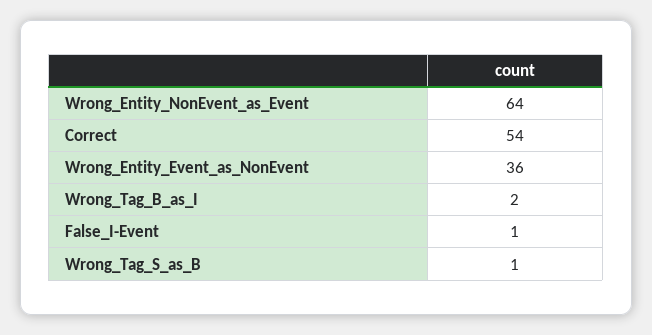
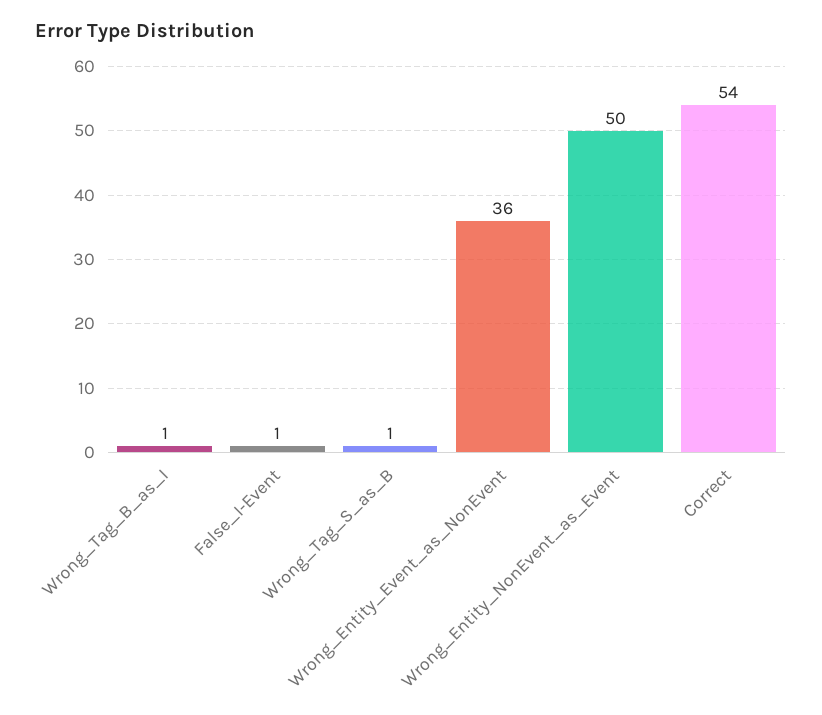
  {
-   "Wrong_Entity_NonEvent_as_Event": 64,
+   "Wrong_Entity_NonEvent_as_Event": 50,
    "Correct": 54,
    "Wrong_Entity_Event_as_NonEvent": 36,
-   "Wrong_Tag_B_as_I": 2,
+   "Wrong_Tag_B_as_I": 1,
    "False_I-Event": 1,
    "Wrong_Tag_S_as_B": 1
  }

